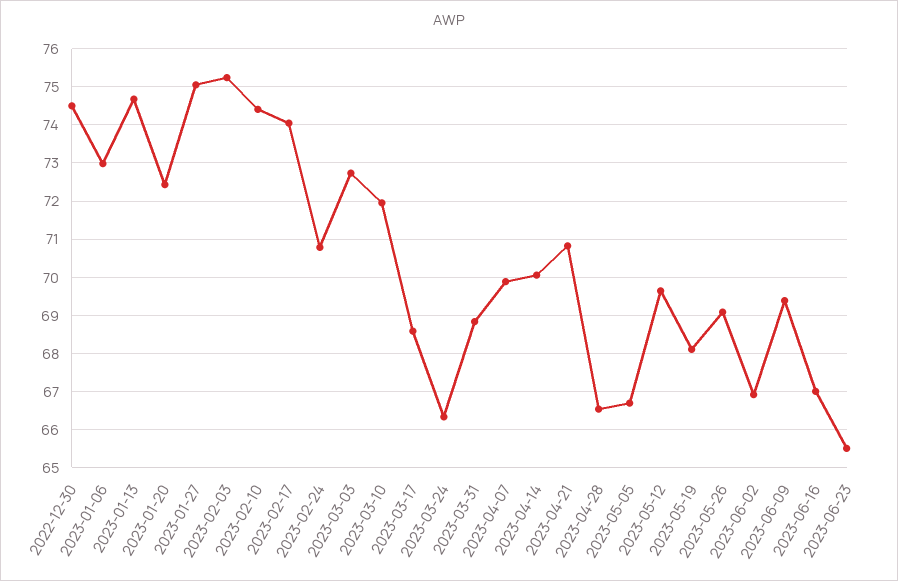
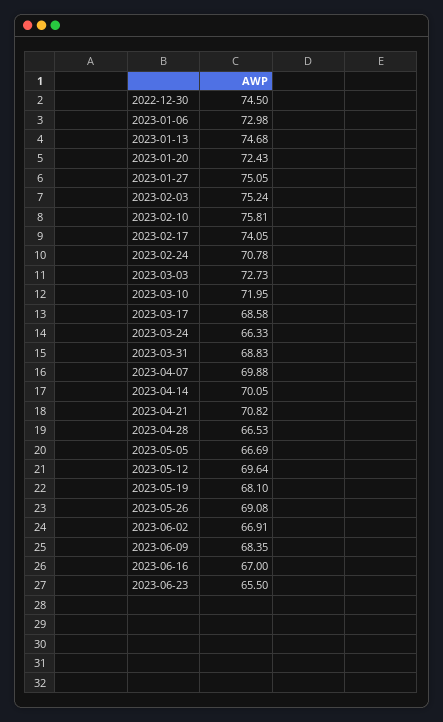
  {
    "2022-12-30": 74.5,
    "2023-01-06": 72.98,
    "2023-01-13": 74.68,
    "2023-01-20": 72.43,
    "2023-01-27": 75.05,
    "2023-02-03": 75.24,
-   "2023-02-10": 74.4,
+   "2023-02-10": 75.81,
    "2023-02-17": 74.05,
    "2023-02-24": 70.78,
    "2023-03-03": 72.73,
    "2023-03-10": 71.95,
    "2023-03-17": 68.58,
    "2023-03-24": 66.33,
    "2023-03-31": 68.83,
    "2023-04-07": 69.88,
    "2023-04-14": 70.05,
    "2023-04-21": 70.82,
    "2023-04-28": 66.53,
    "2023-05-05": 66.69,
    "2023-05-12": 69.64,
    "2023-05-19": 68.1,
    "2023-05-26": 69.08,
    "2023-06-02": 66.91,
-   "2023-06-09": 69.4,
+   "2023-06-09": 68.35,
    "2023-06-16": 67,
    "2023-06-23": 65.5
  }

